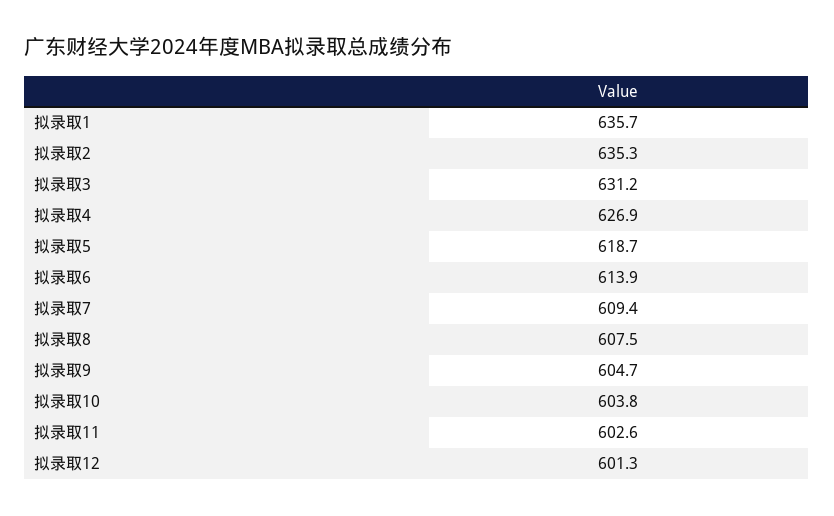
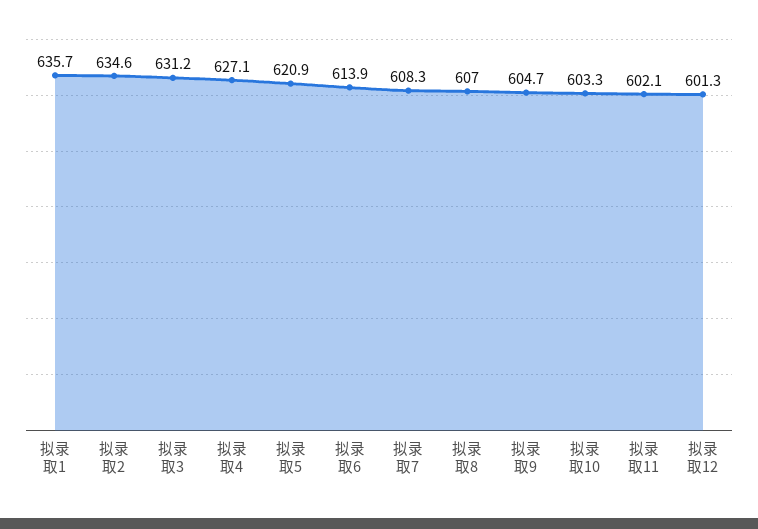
  {
    "拟录取1": 635.7,
-   "拟录取2": 635.3,
+   "拟录取2": 634.6,
    "拟录取3": 631.2,
-   "拟录取4": 626.9,
+   "拟录取4": 627.1,
-   "拟录取5": 618.7,
+   "拟录取5": 620.9,
    "拟录取6": 613.9,
-   "拟录取7": 609.4,
+   "拟录取7": 608.3,
-   "拟录取8": 607.5,
+   "拟录取8": 607,
    "拟录取9": 604.7,
-   "拟录取10": 603.8,
+   "拟录取10": 603.3,
-   "拟录取11": 602.6,
+   "拟录取11": 602.1,
    "拟录取12": 601.3
  }

